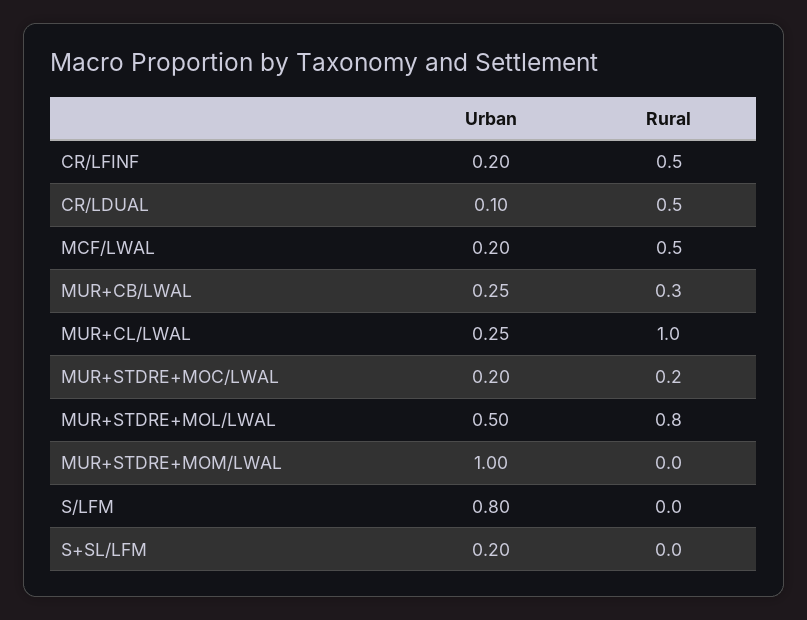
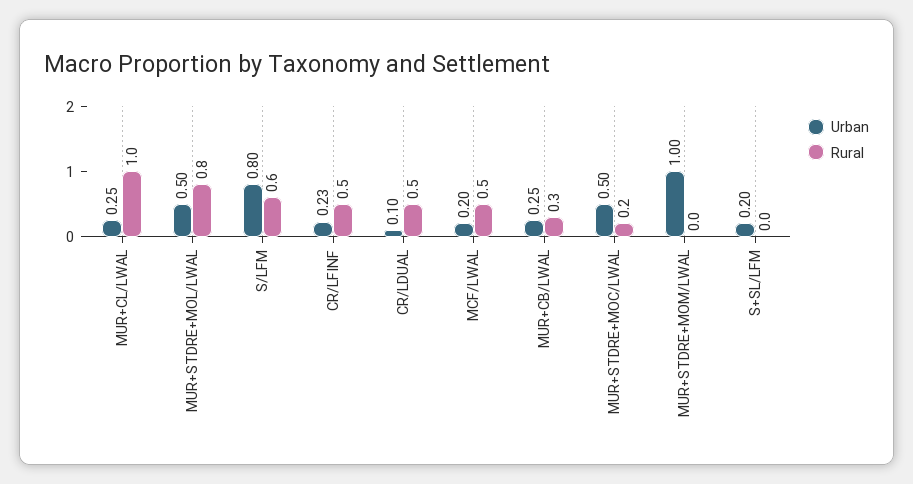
  {
    "Urban": {
-     "CR/LFINF": 0.2,
+     "CR/LFINF": 0.23,
      "CR/LDUAL": 0.1,
      "MCF/LWAL": 0.2,
      "MUR+CB/LWAL": 0.25,
      "MUR+CL/LWAL": 0.25,
-     "MUR+STDRE+MOC/LWAL": 0.2,
+     "MUR+STDRE+MOC/LWAL": 0.5,
      "MUR+STDRE+MOL/LWAL": 0.5,
      "MUR+STDRE+MOM/LWAL": 1,
      "S/LFM": 0.8,
      "S+SL/LFM": 0.2
    },
    "Rural": {
      "CR/LFINF": 0.5,
      "CR/LDUAL": 0.5,
      "MCF/LWAL": 0.5,
      "MUR+CB/LWAL": 0.3,
      "MUR+CL/LWAL": 1,
      "MUR+STDRE+MOC/LWAL": 0.2,
      "MUR+STDRE+MOL/LWAL": 0.8,
      "MUR+STDRE+MOM/LWAL": 0,
-     "S/LFM": 0,
+     "S/LFM": 0.6,
      "S+SL/LFM": 0
    }
  }

